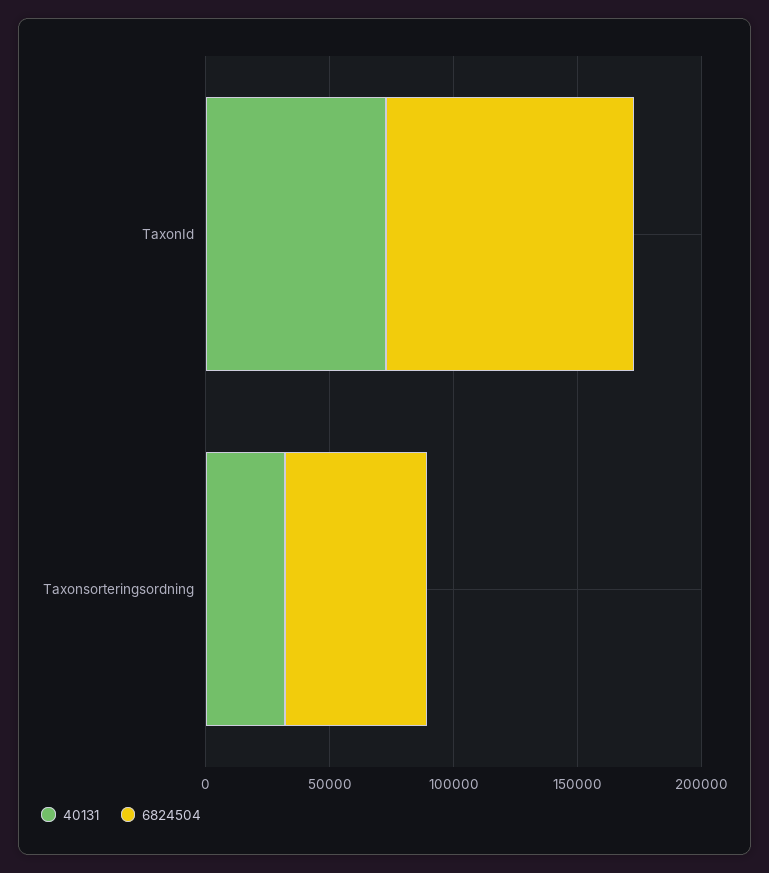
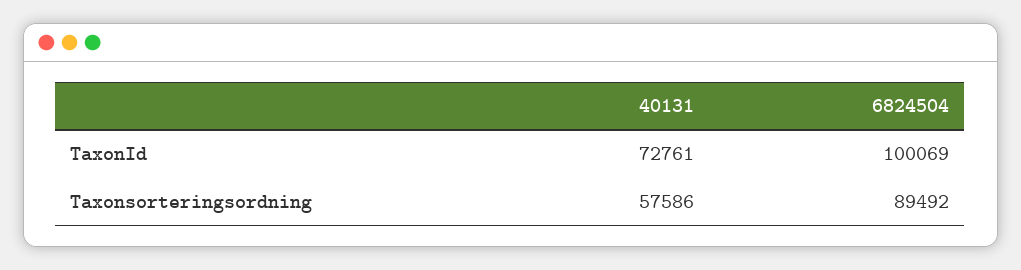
  {
    "40131": {
      "TaxonId": 72761,
-     "Taxonsorteringsordning": 30000
+     "Taxonsorteringsordning": 57586
    },
    "6824504": {
      "TaxonId": 100069,
-     "Taxonsorteringsordning": 60000
+     "Taxonsorteringsordning": 89492
    }
  }

